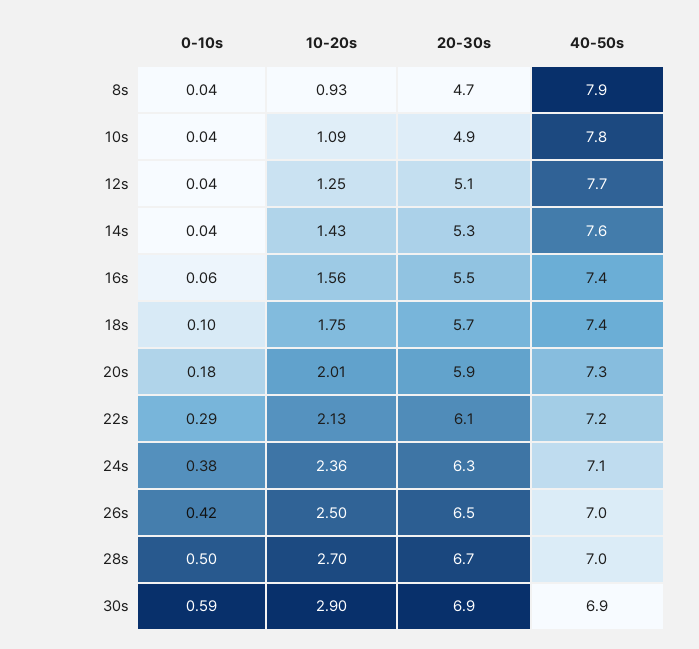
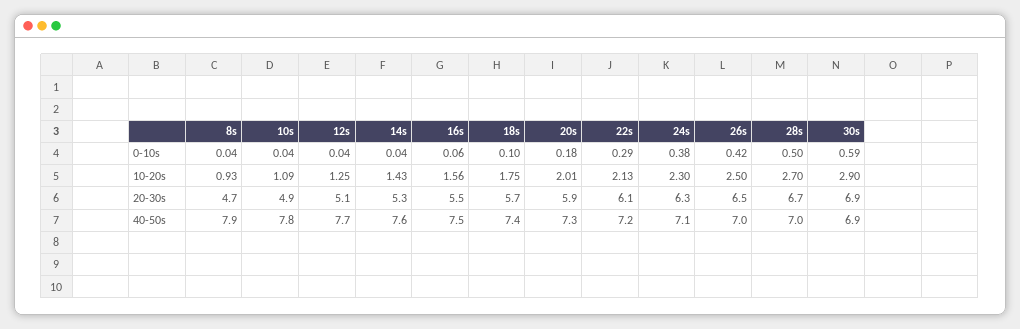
  {
    "0-10s": {
      "8s": 0.04,
      "10s": 0.04,
      "12s": 0.04,
      "14s": 0.04,
      "16s": 0.06,
      "18s": 0.1,
      "20s": 0.18,
      "22s": 0.29,
      "24s": 0.38,
      "26s": 0.42,
      "28s": 0.5,
      "30s": 0.59
    },
    "10-20s": {
      "8s": 0.93,
      "10s": 1.09,
      "12s": 1.25,
      "14s": 1.43,
      "16s": 1.56,
      "18s": 1.75,
      "20s": 2.01,
      "22s": 2.13,
-     "24s": 2.36,
+     "24s": 2.3,
      "26s": 2.5,
      "28s": 2.7,
      "30s": 2.9
    },
    "20-30s": {
      "8s": 4.7,
      "10s": 4.9,
      "12s": 5.1,
      "14s": 5.3,
      "16s": 5.5,
      "18s": 5.7,
      "20s": 5.9,
      "22s": 6.1,
      "24s": 6.3,
      "26s": 6.5,
      "28s": 6.7,
      "30s": 6.9
    },
    "40-50s": {
      "8s": 7.9,
      "10s": 7.8,
      "12s": 7.7,
      "14s": 7.6,
-     "16s": 7.4,
+     "16s": 7.5,
      "18s": 7.4,
      "20s": 7.3,
      "22s": 7.2,
      "24s": 7.1,
      "26s": 7,
      "28s": 7,
      "30s": 6.9
    }
  }

